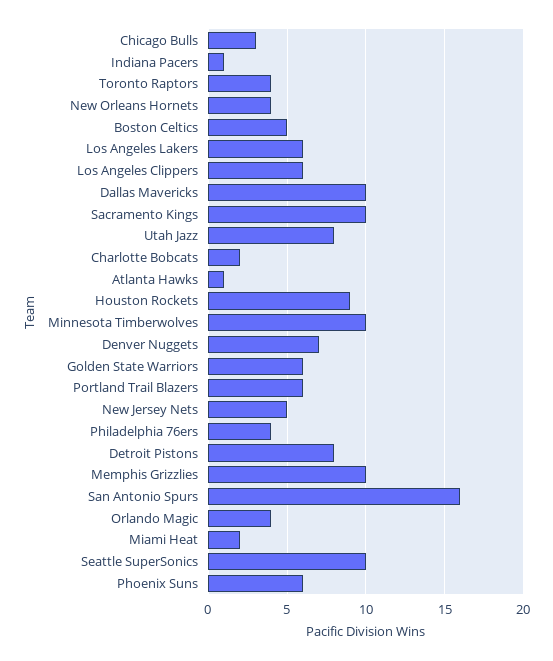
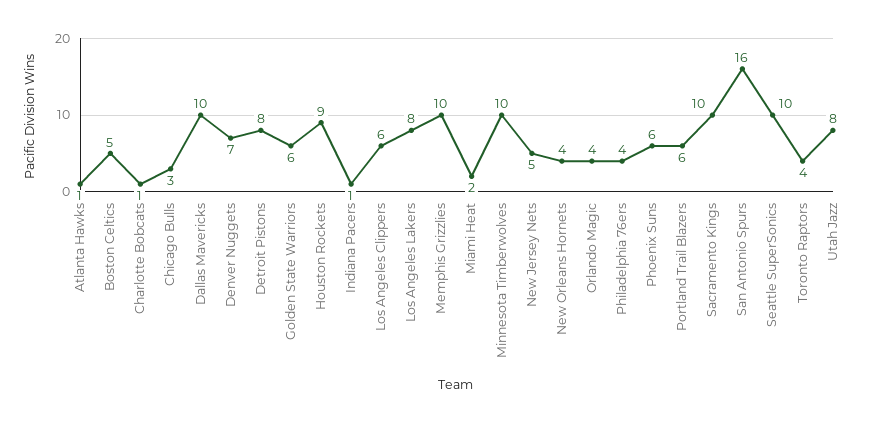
  {
    "Chicago Bulls": 3,
    "Indiana Pacers": 1,
    "Toronto Raptors": 4,
    "New Orleans Hornets": 4,
    "Boston Celtics": 5,
-   "Los Angeles Lakers": 6,
+   "Los Angeles Lakers": 8,
    "Los Angeles Clippers": 6,
    "Dallas Mavericks": 10,
    "Sacramento Kings": 10,
    "Utah Jazz": 8,
-   "Charlotte Bobcats": 2,
+   "Charlotte Bobcats": 1,
    "Atlanta Hawks": 1,
    "Houston Rockets": 9,
    "Minnesota Timberwolves": 10,
    "Denver Nuggets": 7,
    "Golden State Warriors": 6,
    "Portland Trail Blazers": 6,
    "New Jersey Nets": 5,
    "Philadelphia 76ers": 4,
    "Detroit Pistons": 8,
    "Memphis Grizzlies": 10,
    "San Antonio Spurs": 16,
    "Orlando Magic": 4,
    "Miami Heat": 2,
    "Seattle SuperSonics": 10,
    "Phoenix Suns": 6
  }

